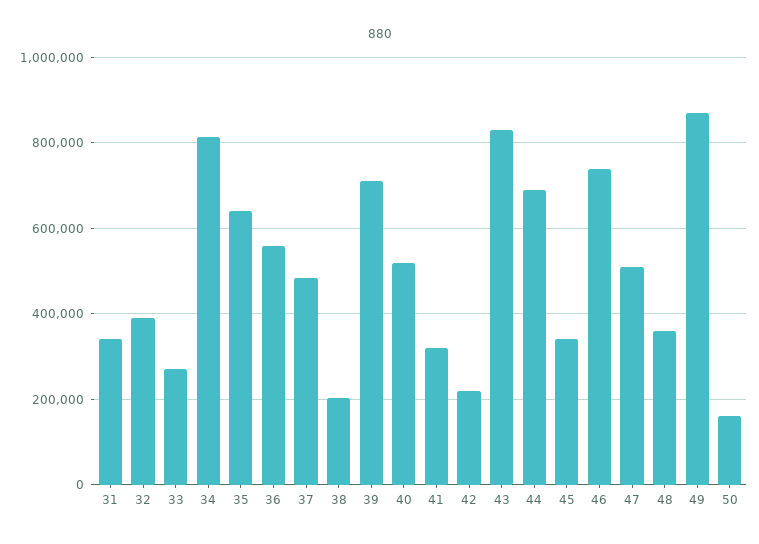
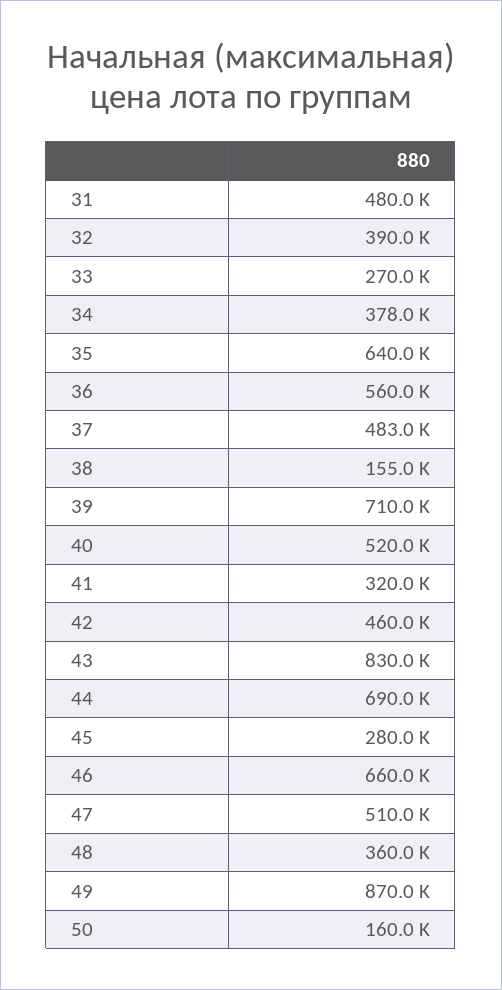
  {
-   "31": 340000,
+   "31": 480000,
    "32": 390000,
    "33": 270000,
-   "34": 820000,
+   "34": 378000,
    "35": 640000,
    "36": 560000,
    "37": 483000,
-   "38": 200000,
+   "38": 155000,
    "39": 710000,
    "40": 520000,
    "41": 320000,
-   "42": 220000,
+   "42": 460000,
    "43": 830000,
    "44": 690000,
-   "45": 340000,
+   "45": 280000,
-   "46": 740000,
+   "46": 660000,
    "47": 510000,
    "48": 360000,
    "49": 870000,
    "50": 160000
  }

